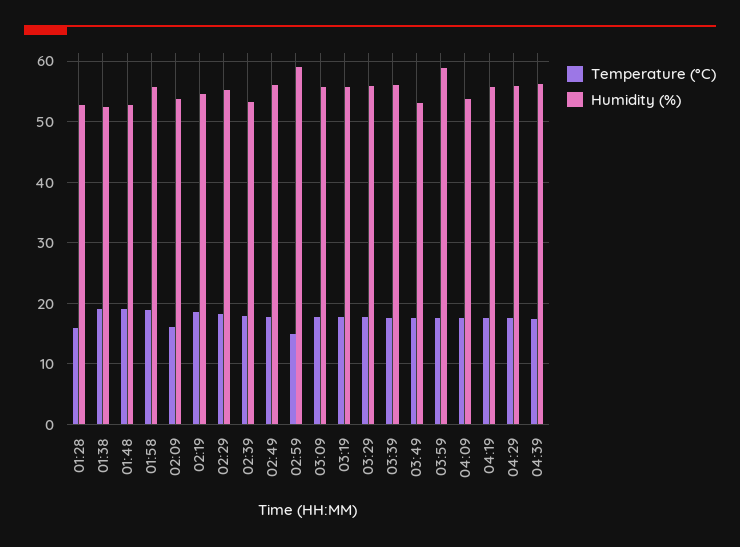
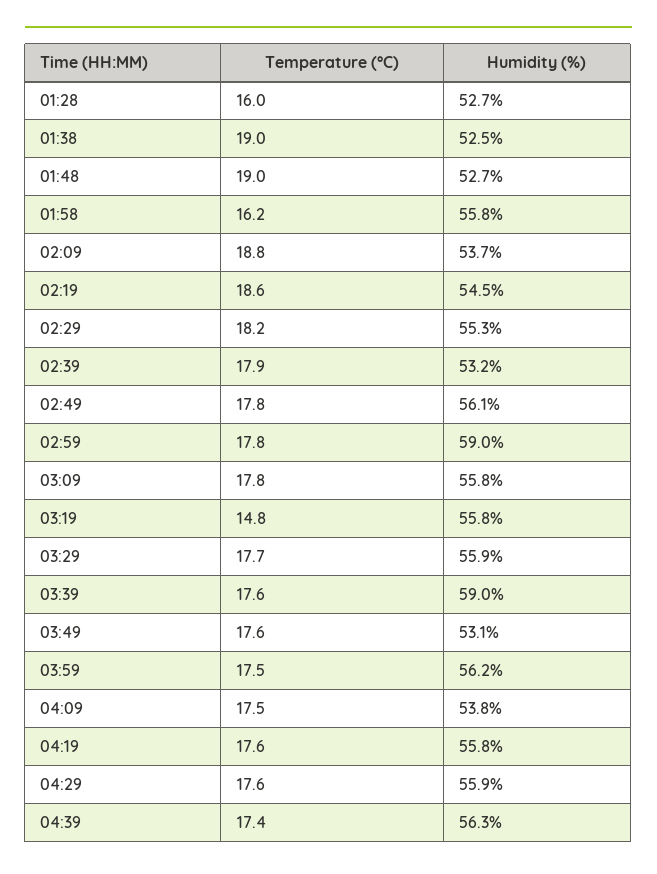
  {
    "Temperature (°C)": {
      "01:28": 16,
      "01:38": 19,
      "01:48": 19,
-     "01:58": 19,
+     "01:58": 16.2,
-     "02:09": 16,
+     "02:09": 18.8,
      "02:19": 18.6,
      "02:29": 18.2,
      "02:39": 17.9,
      "02:49": 17.8,
-     "02:59": 15,
+     "02:59": 17.8,
      "03:09": 17.8,
-     "03:19": 18,
+     "03:19": 14.8,
      "03:29": 17.7,
      "03:39": 17.6,
      "03:49": 17.6,
      "03:59": 17.5,
      "04:09": 17.5,
      "04:19": 17.6,
      "04:29": 17.6,
      "04:39": 17.4
    },
    "Humidity (%)": {
      "01:28": 52.7,
      "01:38": 52.5,
      "01:48": 52.7,
      "01:58": 55.8,
      "02:09": 53.7,
      "02:19": 54.5,
      "02:29": 55.3,
      "02:39": 53.2,
      "02:49": 56.1,
      "02:59": 59,
      "03:09": 55.8,
      "03:19": 55.8,
      "03:29": 55.9,
-     "03:39": 56,
+     "03:39": 59,
      "03:49": 53.1,
-     "03:59": 59,
+     "03:59": 56.2,
      "04:09": 53.8,
      "04:19": 55.8,
      "04:29": 55.9,
      "04:39": 56.3
    }
  }

